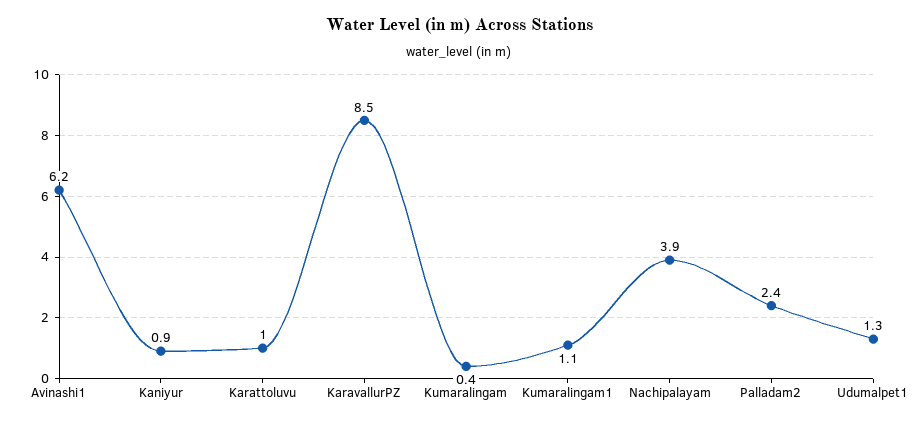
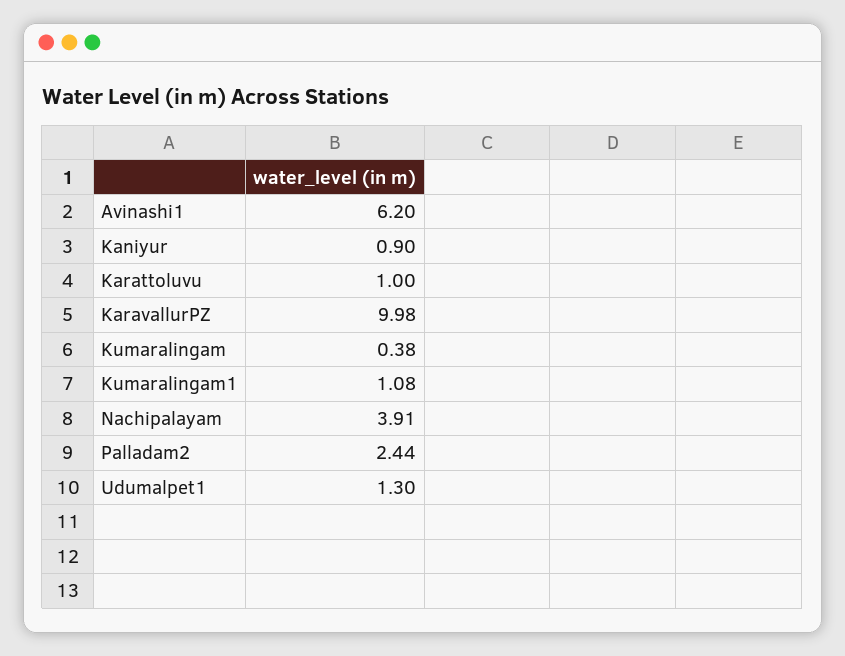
  {
    "Avinashi1": 6.2,
    "Kaniyur": 0.9,
    "Karattoluvu": 1,
-   "KaravallurPZ": 8.5,
+   "KaravallurPZ": 9.98,
    "Kumaralingam": 0.38,
    "Kumaralingam1": 1.08,
    "Nachipalayam": 3.91,
    "Palladam2": 2.44,
    "Udumalpet1": 1.3
  }

